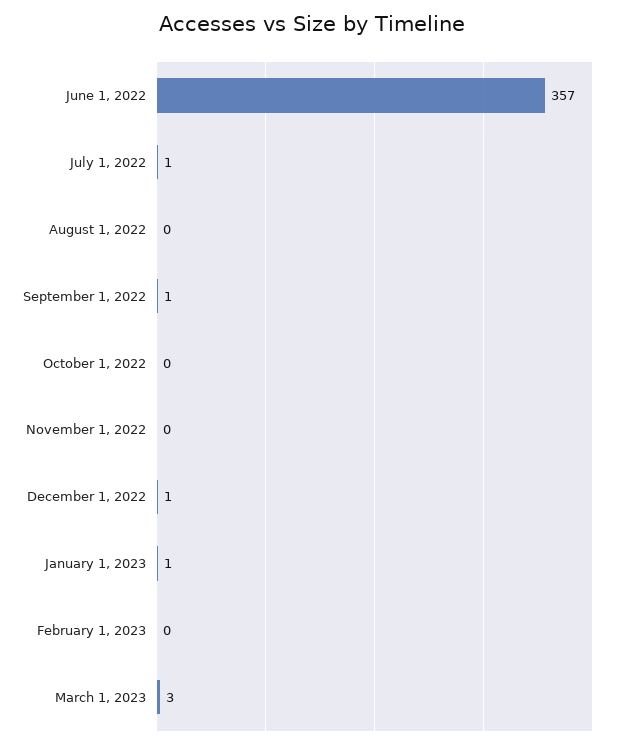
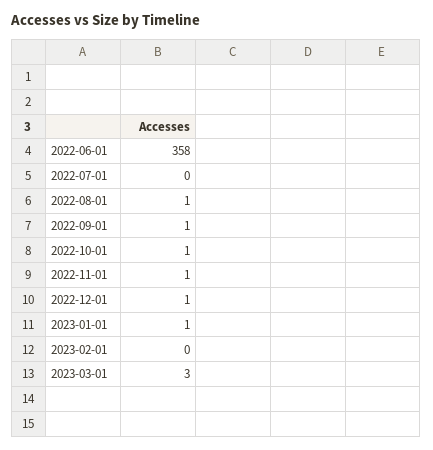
  {
-   "June 1, 2022": 357,
+   "June 1, 2022": 358,
-   "July 1, 2022": 1,
+   "July 1, 2022": 0,
-   "August 1, 2022": 0,
+   "August 1, 2022": 1,
    "September 1, 2022": 1,
-   "October 1, 2022": 0,
+   "October 1, 2022": 1,
-   "November 1, 2022": 0,
+   "November 1, 2022": 1,
    "December 1, 2022": 1,
    "January 1, 2023": 1,
    "February 1, 2023": 0,
    "March 1, 2023": 3
  }

